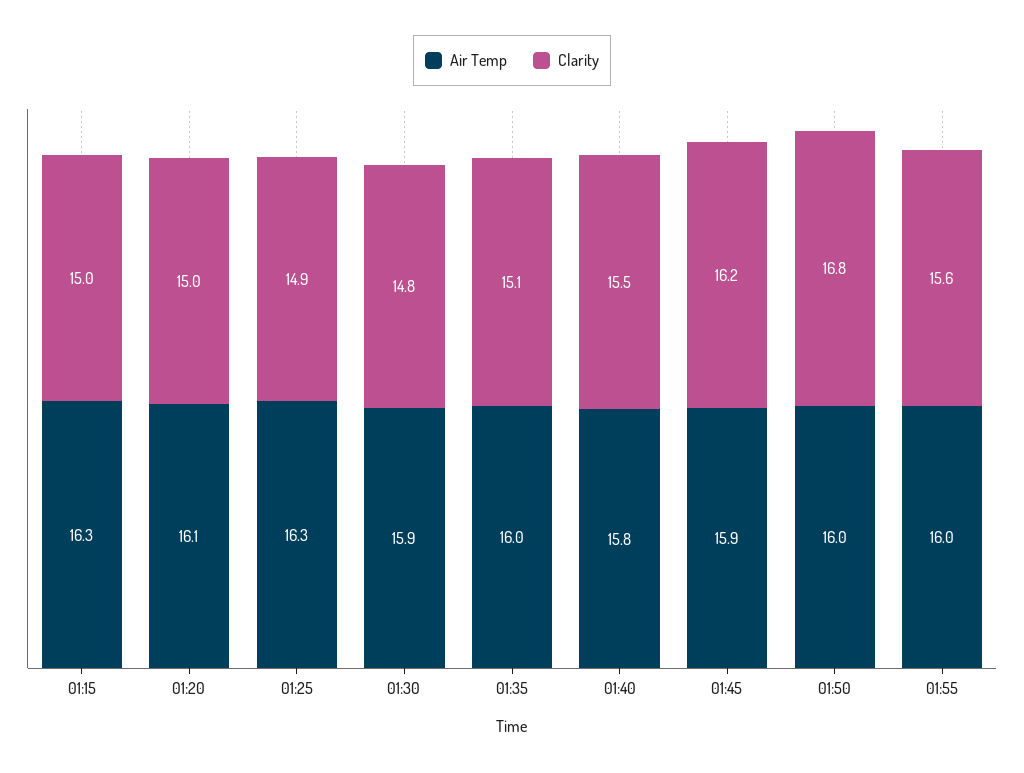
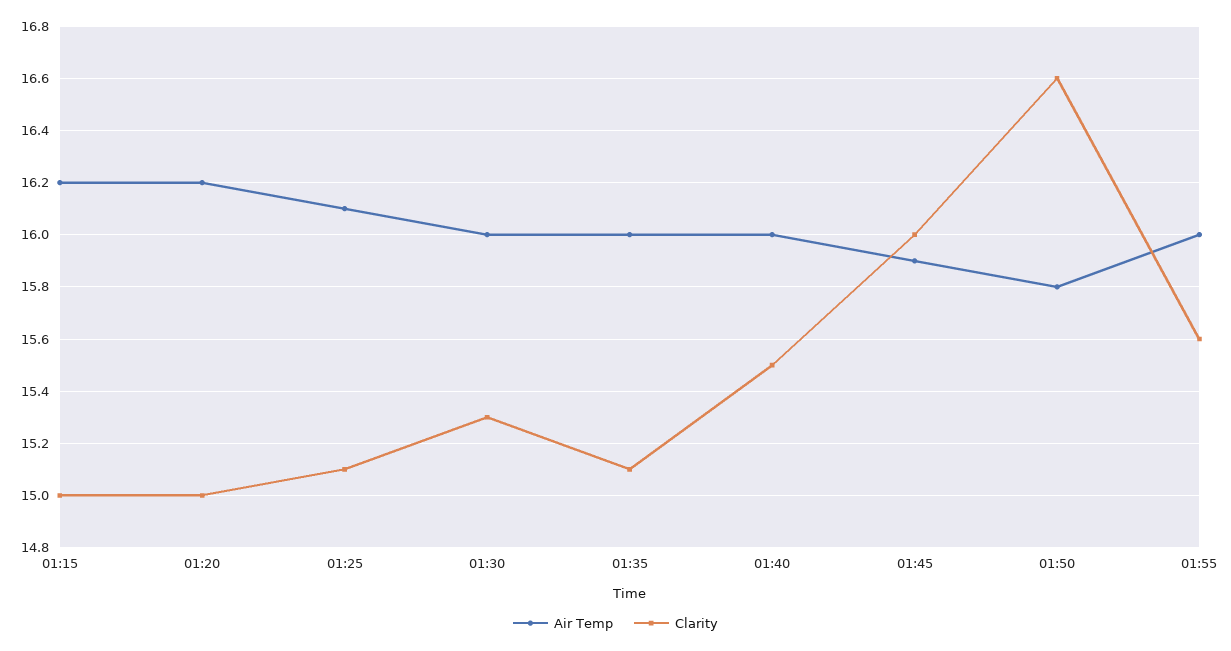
  {
    "Air Temp": {
-     "01:15": 16.3,
+     "01:15": 16.2,
-     "01:20": 16.1,
+     "01:20": 16.2,
-     "01:25": 16.3,
+     "01:25": 16.1,
-     "01:30": 15.9,
+     "01:30": 16,
      "01:35": 16,
-     "01:40": 15.8,
+     "01:40": 16,
      "01:45": 15.9,
-     "01:50": 16,
+     "01:50": 15.8,
      "01:55": 16
    },
    "Clarity": {
      "01:15": 15,
      "01:20": 15,
-     "01:25": 14.9,
+     "01:25": 15.1,
-     "01:30": 14.8,
+     "01:30": 15.3,
      "01:35": 15.1,
      "01:40": 15.5,
-     "01:45": 16.2,
+     "01:45": 16,
-     "01:50": 16.8,
+     "01:50": 16.6,
      "01:55": 15.6
    }
  }

